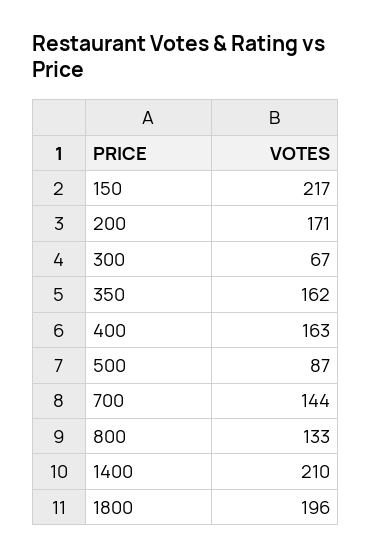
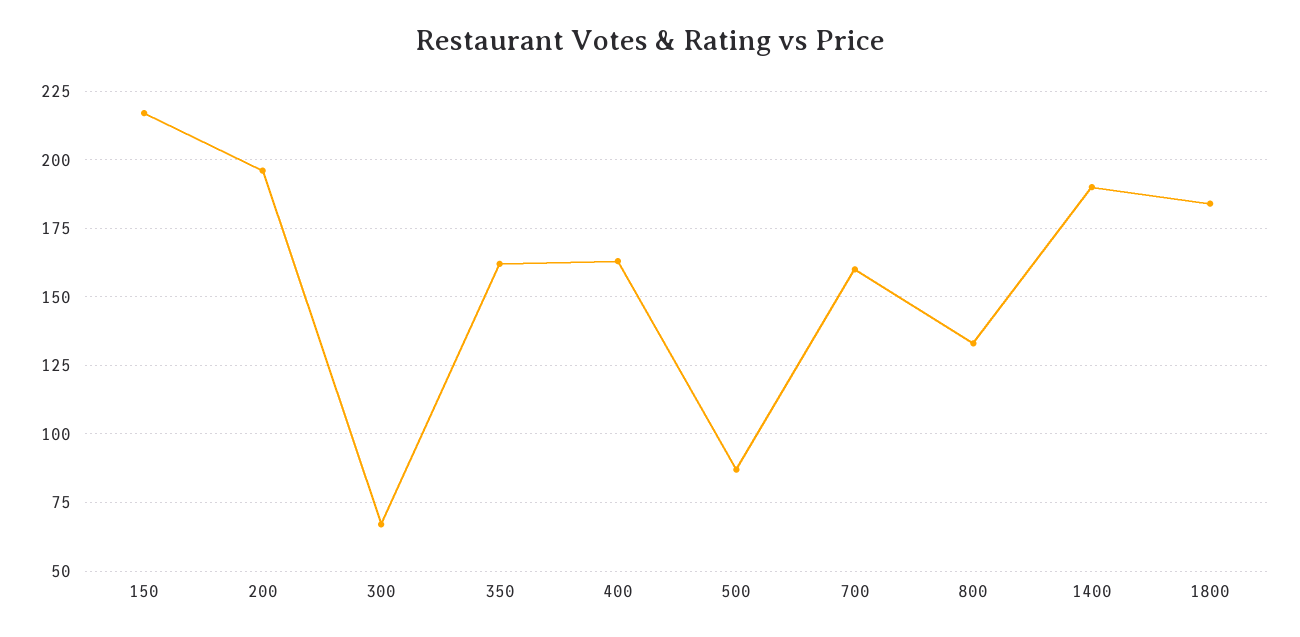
  {
    "150": 217,
-   "200": 171,
+   "200": 195,
    "300": 67,
    "350": 162,
    "400": 163,
    "500": 87,
-   "700": 144,
+   "700": 160,
    "800": 133,
-   "1400": 210,
+   "1400": 190,
-   "1800": 196
+   "1800": 185
  }

